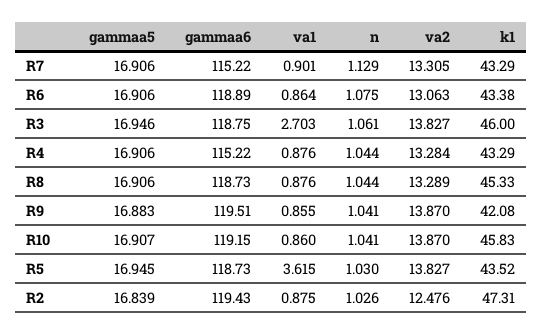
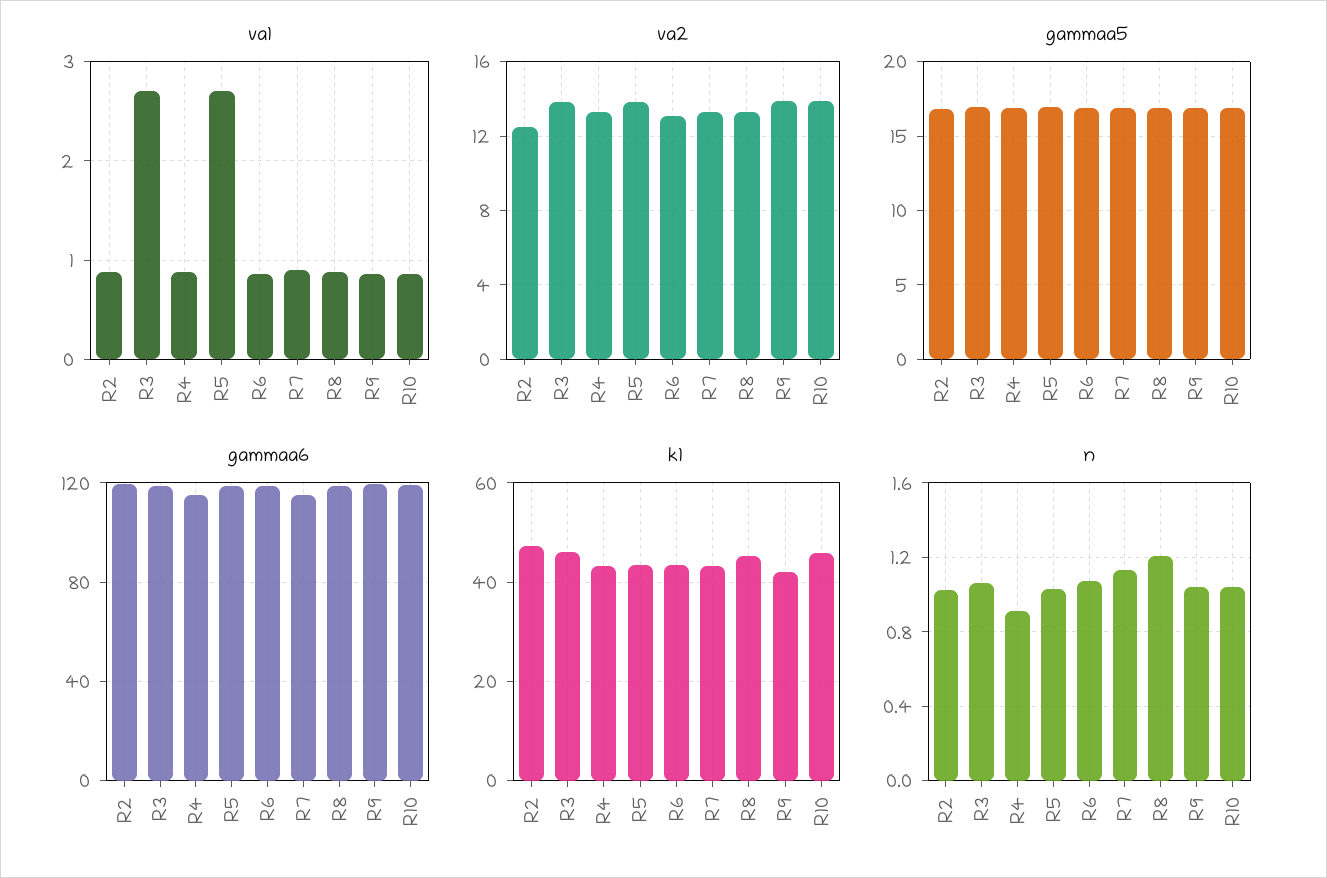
  {
    "gammaa5": {
      "R7": 16.906,
      "R6": 16.906,
      "R3": 16.946,
      "R4": 16.906,
      "R8": 16.906,
      "R9": 16.883,
      "R10": 16.907,
      "R5": 16.945,
      "R2": 16.839
    },
    "gammaa6": {
      "R7": 115.22,
      "R6": 118.89,
      "R3": 118.75,
      "R4": 115.22,
      "R8": 118.73,
      "R9": 119.51,
      "R10": 119.15,
      "R5": 118.73,
      "R2": 119.43
    },
    "va1": {
      "R7": 0.901,
      "R6": 0.864,
      "R3": 2.703,
      "R4": 0.876,
      "R8": 0.876,
      "R9": 0.855,
      "R10": 0.86,
-     "R5": 3.615,
+     "R5": 2.7,
      "R2": 0.875
    },
    "n": {
      "R7": 1.129,
      "R6": 1.075,
      "R3": 1.061,
-     "R4": 1.044,
+     "R4": 0.9,
-     "R8": 1.044,
+     "R8": 1.2,
      "R9": 1.041,
      "R10": 1.041,
      "R5": 1.03,
      "R2": 1.026
    },
    "va2": {
      "R7": 13.305,
      "R6": 13.063,
      "R3": 13.827,
      "R4": 13.284,
      "R8": 13.289,
      "R9": 13.87,
      "R10": 13.87,
      "R5": 13.827,
      "R2": 12.476
    },
    "k1": {
      "R7": 43.29,
      "R6": 43.38,
      "R3": 46,
      "R4": 43.29,
      "R8": 45.33,
      "R9": 42.08,
      "R10": 45.83,
      "R5": 43.52,
      "R2": 47.31
    }
  }

